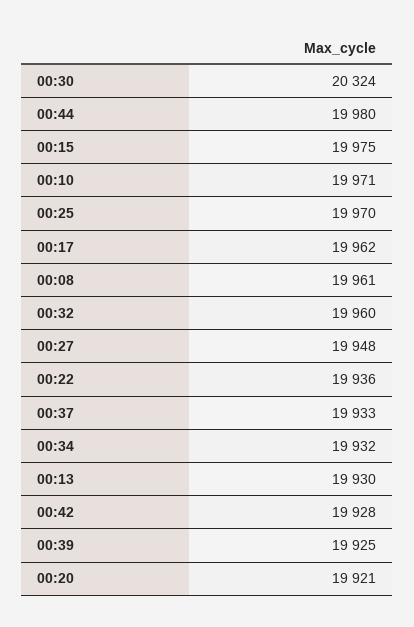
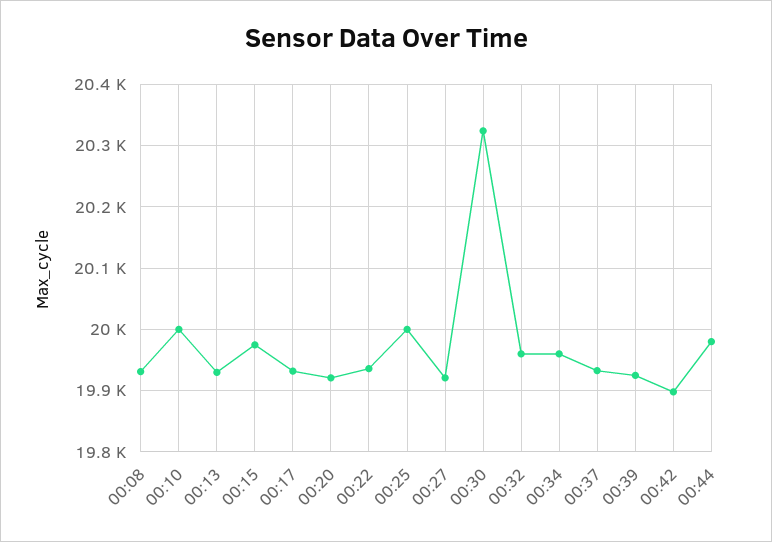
  {
    "00:30": 20324,
    "00:44": 19980,
    "00:15": 19975,
-   "00:10": 19971,
+   "00:10": 20000,
-   "00:25": 19970,
+   "00:25": 20000,
-   "00:17": 19962,
+   "00:17": 19930,
-   "00:08": 19961,
+   "00:08": 19930,
    "00:32": 19960,
-   "00:27": 19948,
+   "00:27": 19920,
    "00:22": 19936,
    "00:37": 19933,
-   "00:34": 19932,
+   "00:34": 19960,
    "00:13": 19930,
-   "00:42": 19928,
+   "00:42": 19900,
    "00:39": 19925,
    "00:20": 19921
  }

